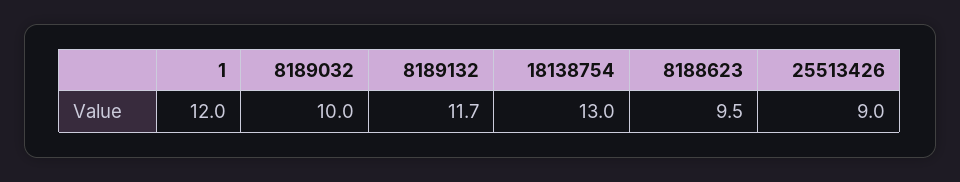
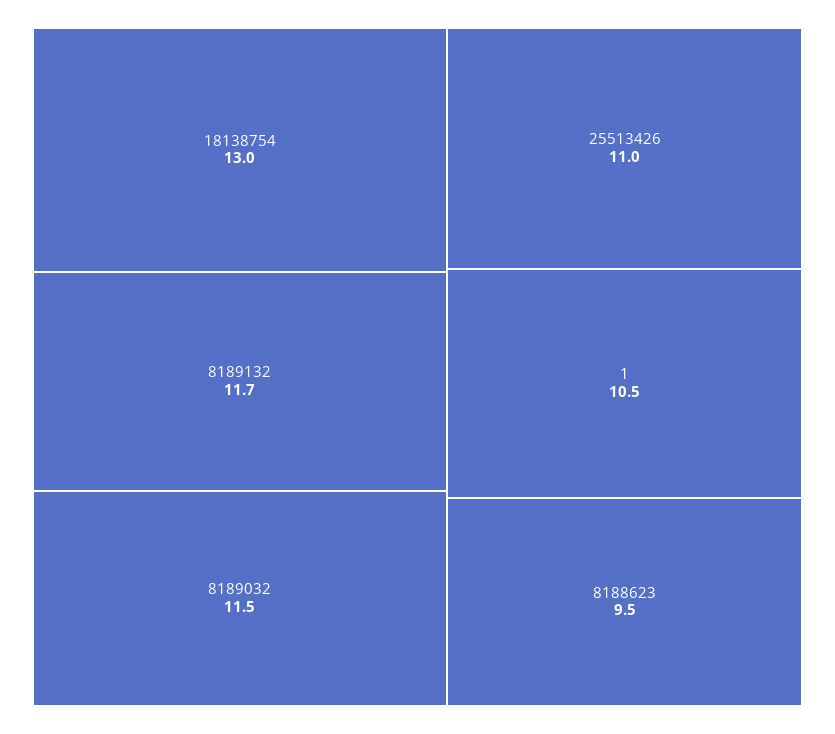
  {
-   "1": 12,
+   "1": 10.5,
-   "8189032": 10,
+   "8189032": 11.5,
    "8189132": 11.7,
    "18138754": 13,
    "8188623": 9.5,
-   "25513426": 9
+   "25513426": 11
  }

